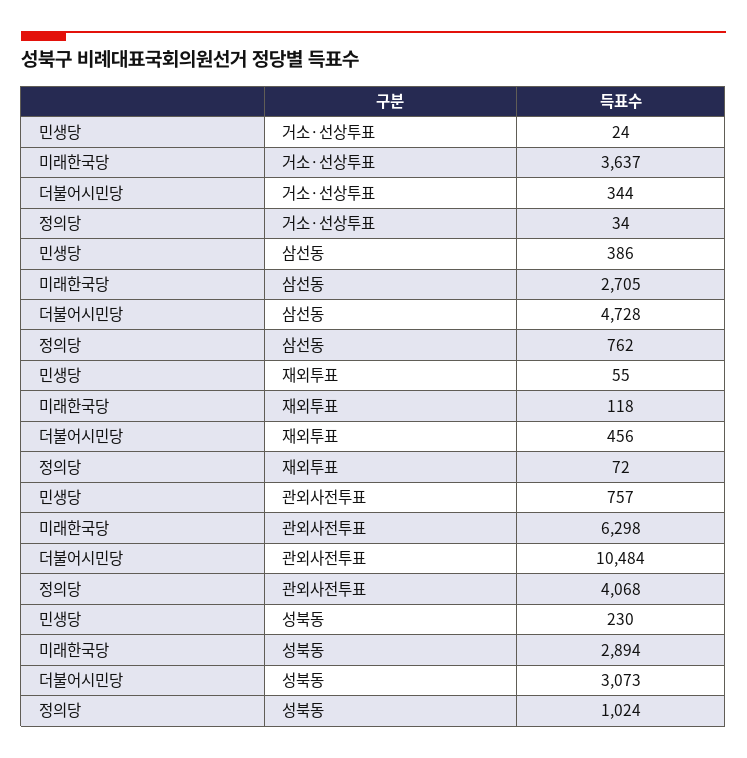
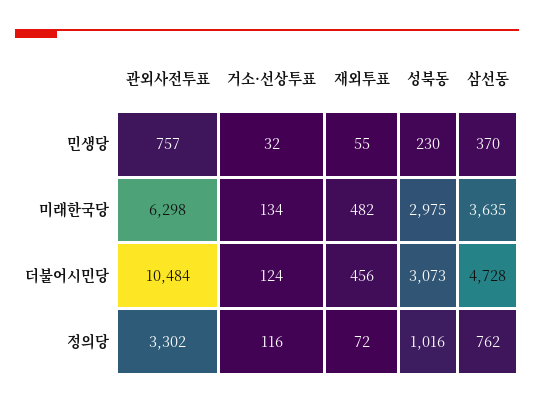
  {
    "민생당": {
-     "거소·선상투표": 24,
+     "거소·선상투표": 32,
-     "삼선동": 386,
+     "삼선동": 370,
      "재외투표": 55,
      "관외사전투표": 757,
      "성북동": 230
    },
    "미래한국당": {
-     "거소·선상투표": 3637,
+     "거소·선상투표": 134,
-     "삼선동": 2705,
+     "삼선동": 3635,
-     "재외투표": 118,
+     "재외투표": 482,
      "관외사전투표": 6298,
-     "성북동": 2894
+     "성북동": 2975
    },
    "더불어시민당": {
-     "거소·선상투표": 344,
+     "거소·선상투표": 124,
      "삼선동": 4728,
      "재외투표": 456,
      "관외사전투표": 10484,
      "성북동": 3073
    },
    "정의당": {
-     "거소·선상투표": 34,
+     "거소·선상투표": 116,
      "삼선동": 762,
      "재외투표": 72,
-     "관외사전투표": 4068,
+     "관외사전투표": 3302,
-     "성북동": 1024
+     "성북동": 1016
    }
  }

